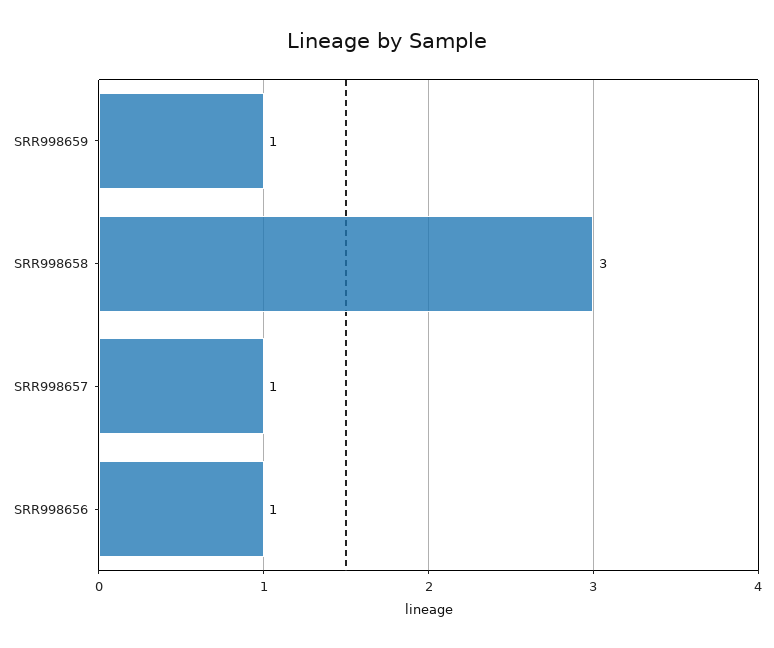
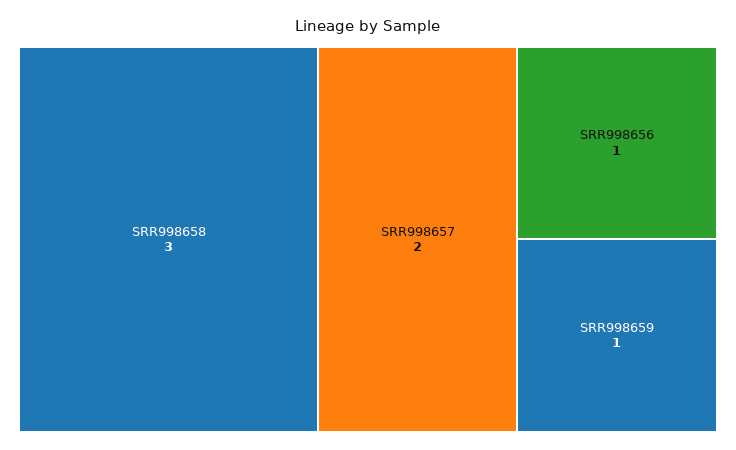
  {
    "SRR998659": 1,
    "SRR998658": 3,
-   "SRR998657": 1,
+   "SRR998657": 2,
    "SRR998656": 1
  }

